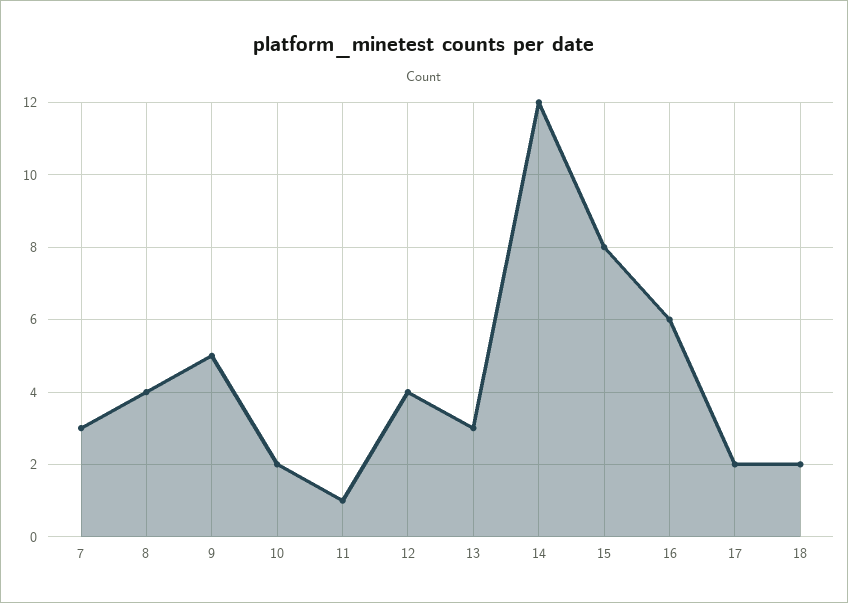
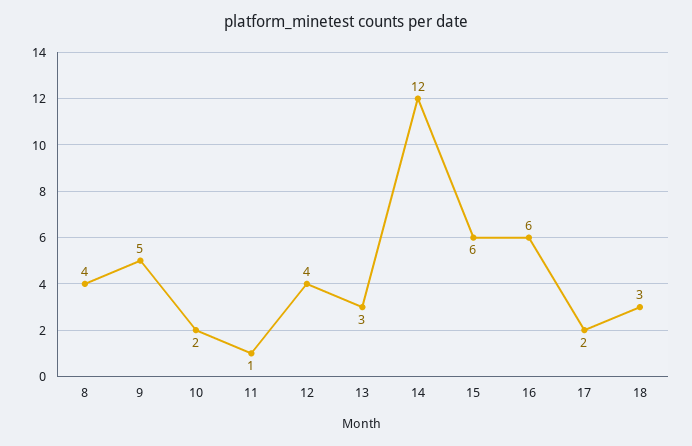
  {
-   "7": 3,
    "8": 4,
    "9": 5,
    "10": 2,
    "11": 1,
    "12": 4,
    "13": 3,
    "14": 12,
-   "15": 8,
+   "15": 6,
    "16": 6,
    "17": 2,
-   "18": 2
+   "18": 3
  }

